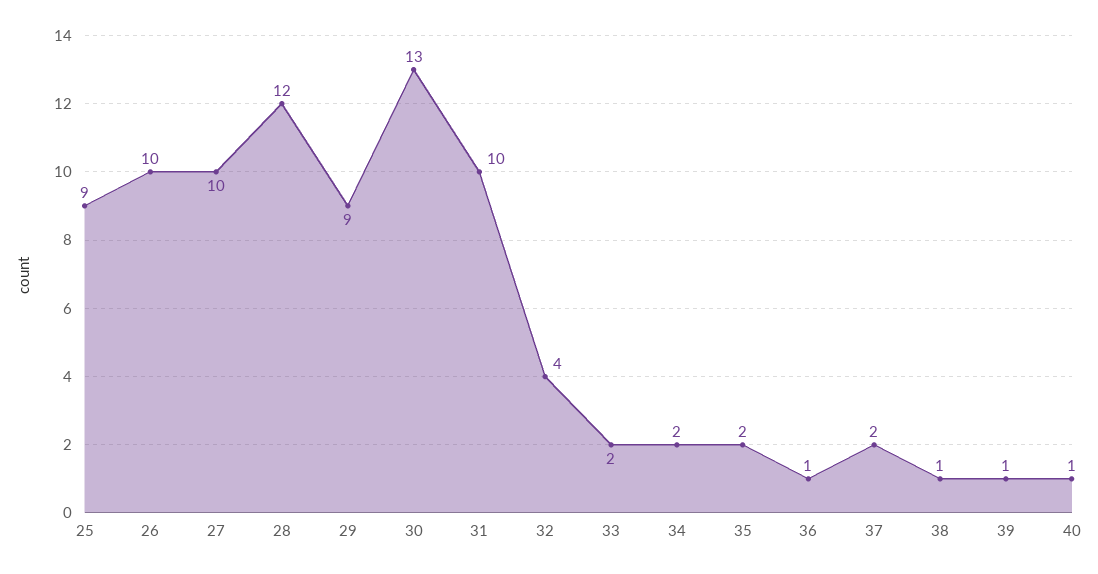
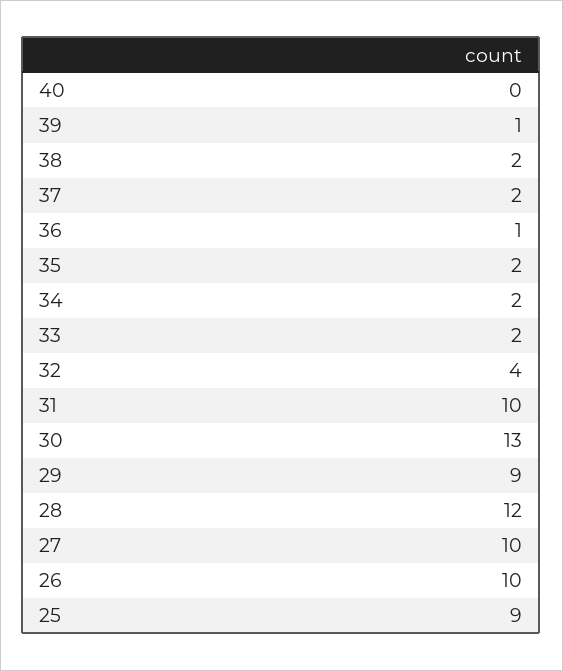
  {
    "25": 9,
    "26": 10,
    "27": 10,
    "28": 12,
    "29": 9,
    "30": 13,
    "31": 10,
    "32": 4,
    "33": 2,
    "34": 2,
    "35": 2,
    "36": 1,
    "37": 2,
-   "38": 1,
+   "38": 2,
    "39": 1,
-   "40": 1
+   "40": 0
  }

